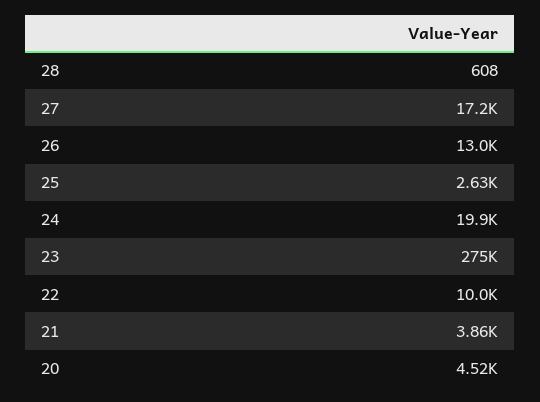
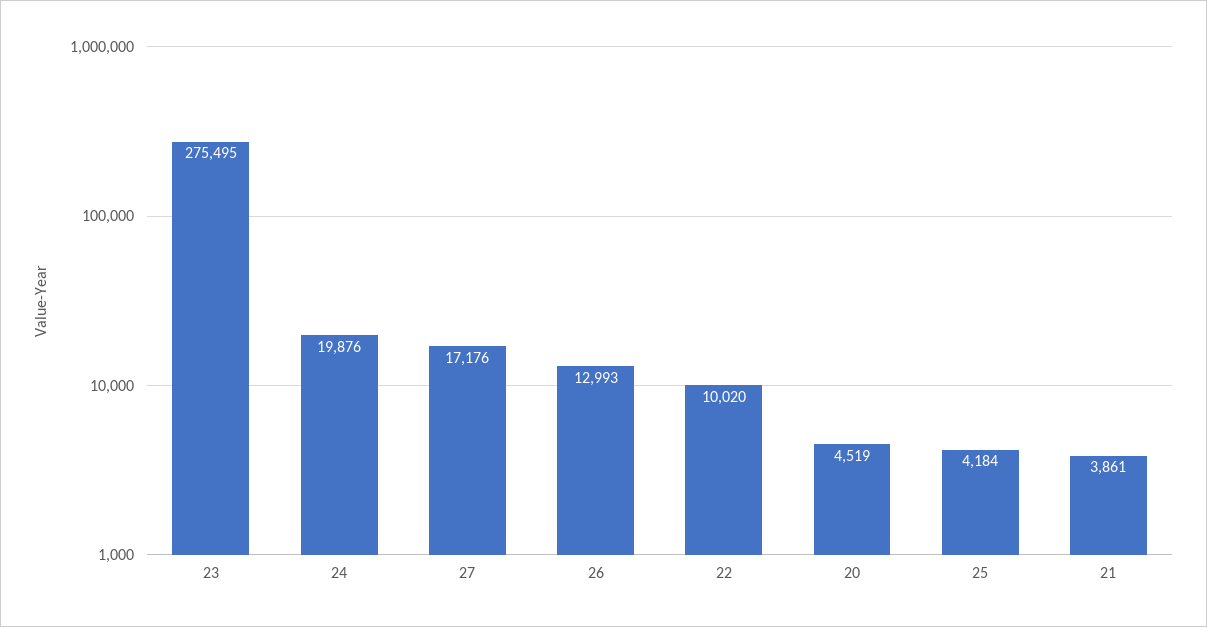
  {
-   "28": 608,
    "27": 17176,
    "26": 12993,
-   "25": 2630,
+   "25": 4184,
    "24": 19876,
    "23": 275495,
    "22": 10020,
    "21": 3861,
    "20": 4519
  }

